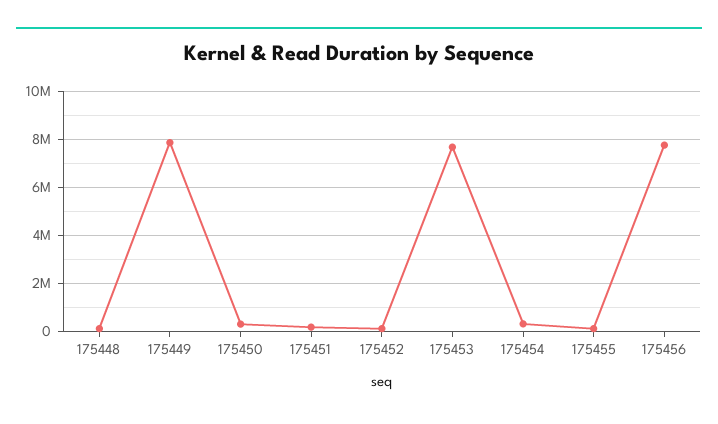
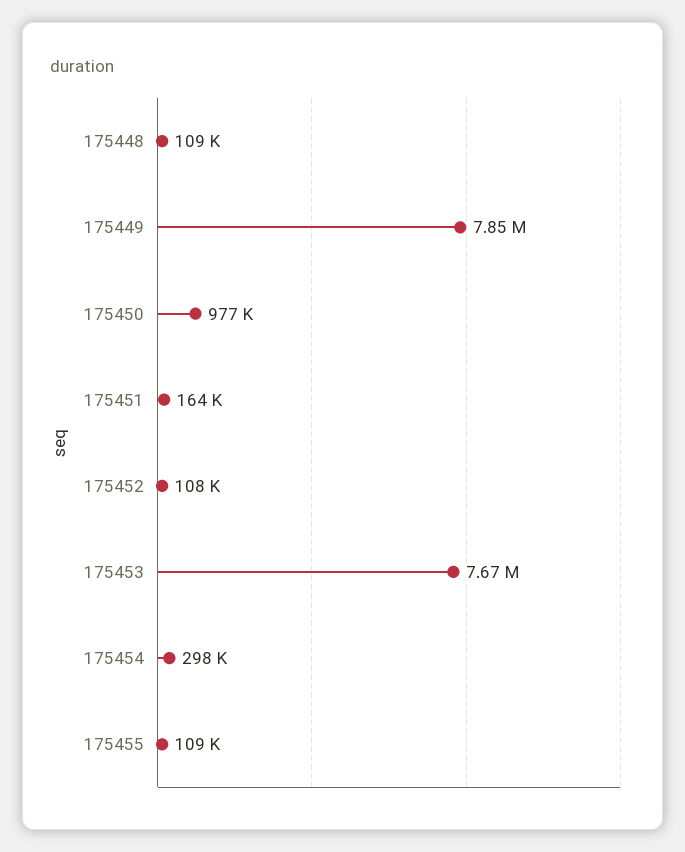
  {
    "175448": 109000,
    "175449": 7850000,
-   "175450": 250000,
+   "175450": 977000,
    "175451": 164000,
    "175452": 108000,
    "175453": 7670000,
    "175454": 298000,
-   "175455": 109000,
+   "175455": 109000
-   "175456": 7750000
  }

